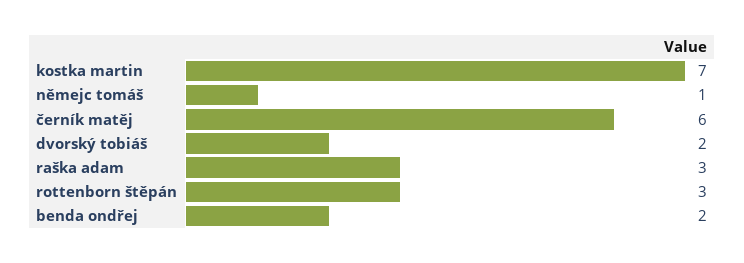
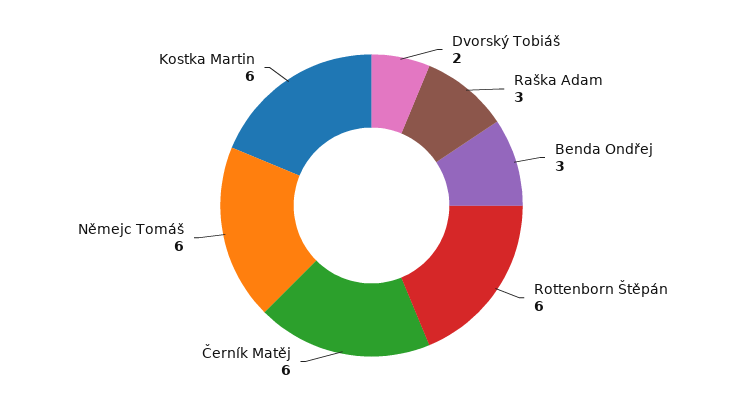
  {
-   "kostka martin": 7,
+   "kostka martin": 6,
-   "němejc tomáš": 1,
+   "němejc tomáš": 6,
    "černík matěj": 6,
    "dvorský tobiáš": 2,
    "raška adam": 3,
-   "rottenborn štěpán": 3,
+   "rottenborn štěpán": 6,
-   "benda ondřej": 2
+   "benda ondřej": 3
  }

